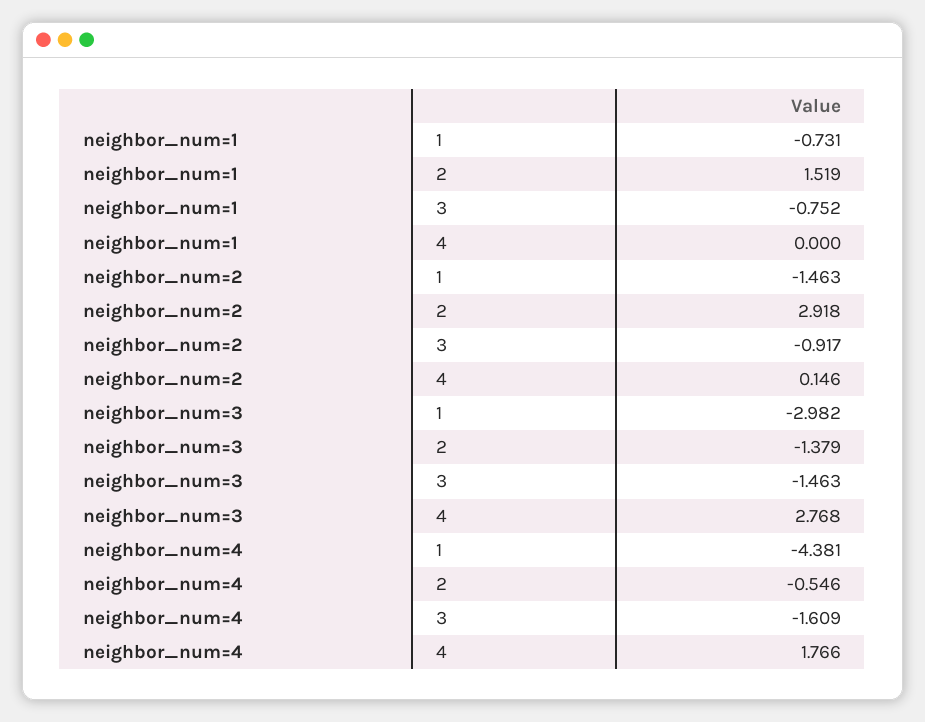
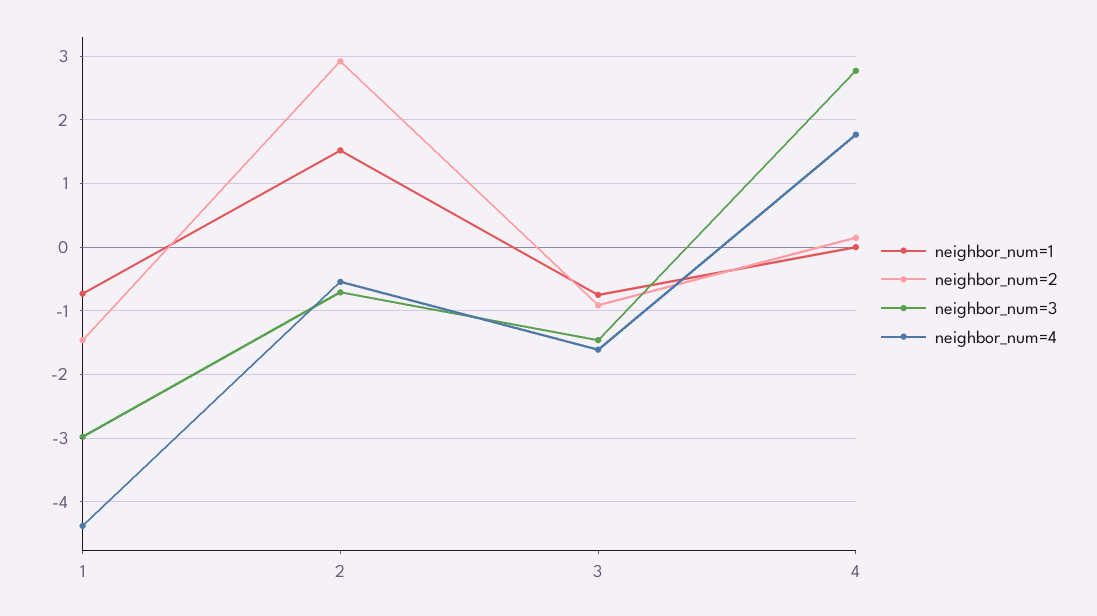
  {
    "neighbor_num=1": {
      "1": -0.731,
      "2": 1.519,
      "3": -0.752,
      "4": 0
    },
    "neighbor_num=2": {
      "1": -1.463,
      "2": 2.918,
      "3": -0.917,
      "4": 0.146
    },
    "neighbor_num=3": {
      "1": -2.982,
-     "2": -1.379,
+     "2": -0.7,
      "3": -1.463,
      "4": 2.768
    },
    "neighbor_num=4": {
      "1": -4.381,
      "2": -0.546,
      "3": -1.609,
      "4": 1.766
    }
  }

